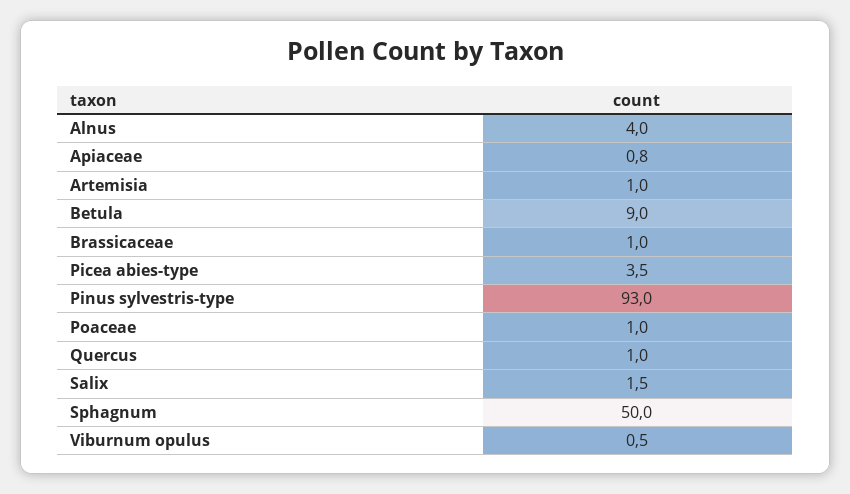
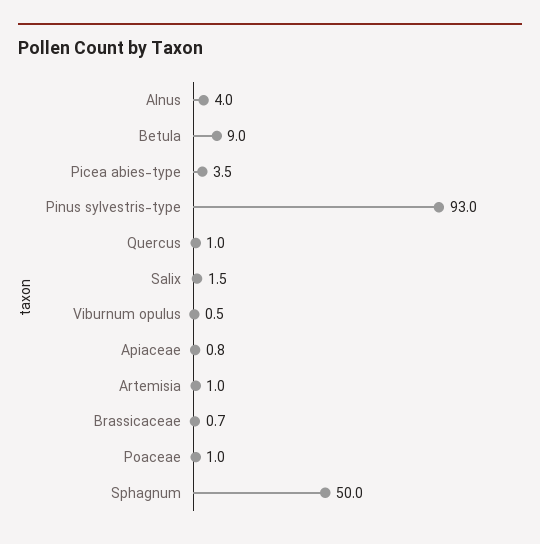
  {
    "Alnus": 4,
    "Apiaceae": 0.8,
    "Artemisia": 1,
    "Betula": 9,
-   "Brassicaceae": 1,
+   "Brassicaceae": 0.7,
    "Picea abies-type": 3.5,
    "Pinus sylvestris-type": 93,
    "Poaceae": 1,
    "Quercus": 1,
    "Salix": 1.5,
    "Sphagnum": 50,
    "Viburnum opulus": 0.5
  }

